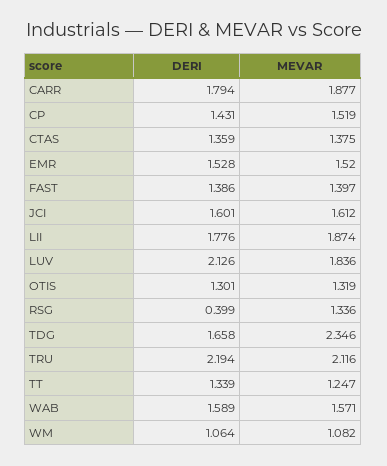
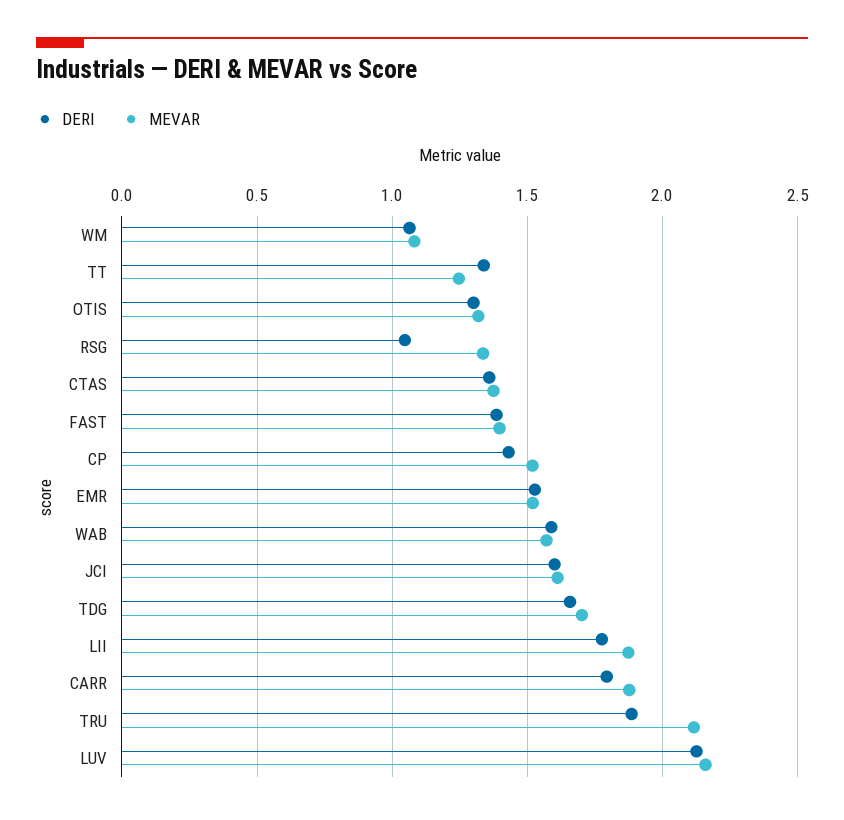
  {
    "DERI": {
      "CARR": 1.794,
      "CP": 1.431,
      "CTAS": 1.359,
      "EMR": 1.528,
      "FAST": 1.386,
      "JCI": 1.601,
      "LII": 1.776,
      "LUV": 2.126,
      "OTIS": 1.301,
-     "RSG": 0.399,
+     "RSG": 1.05,
      "TDG": 1.658,
-     "TRU": 2.194,
+     "TRU": 1.9,
      "TT": 1.339,
      "WAB": 1.589,
      "WM": 1.064
    },
    "MEVAR": {
      "CARR": 1.877,
      "CP": 1.519,
      "CTAS": 1.375,
      "EMR": 1.52,
      "FAST": 1.397,
      "JCI": 1.612,
      "LII": 1.874,
-     "LUV": 1.836,
+     "LUV": 2.15,
      "OTIS": 1.319,
      "RSG": 1.336,
-     "TDG": 2.346,
+     "TDG": 1.7,
      "TRU": 2.116,
      "TT": 1.247,
      "WAB": 1.571,
      "WM": 1.082
    }
  }

